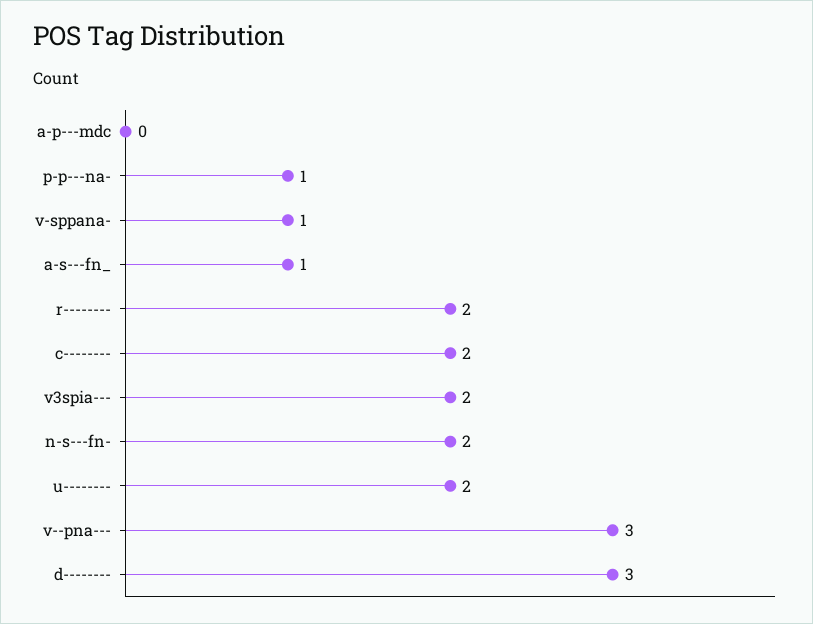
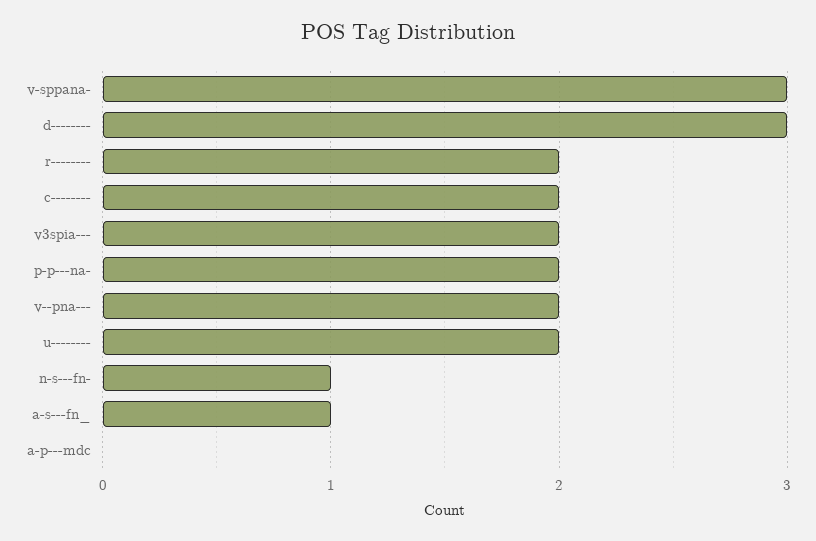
  {
    "a-p---mdc": 0,
-   "p-p---na-": 1,
+   "p-p---na-": 2,
-   "v-sppana-": 1,
+   "v-sppana-": 3,
    "a-s---fn_": 1,
    "r--------": 2,
    "c--------": 2,
    "v3spia---": 2,
-   "n-s---fn-": 2,
+   "n-s---fn-": 1,
    "u--------": 2,
-   "v--pna---": 3,
+   "v--pna---": 2,
    "d--------": 3
  }

